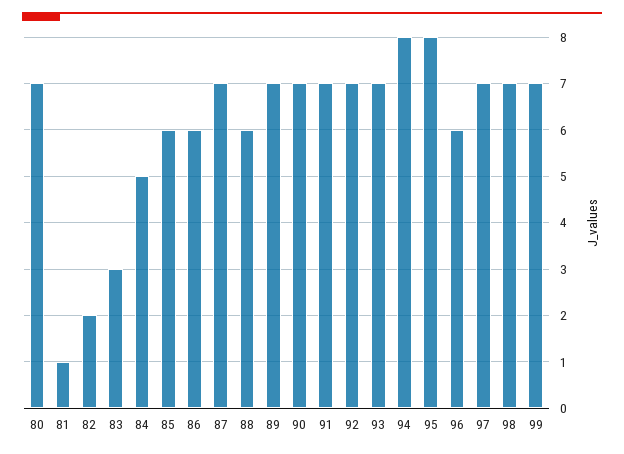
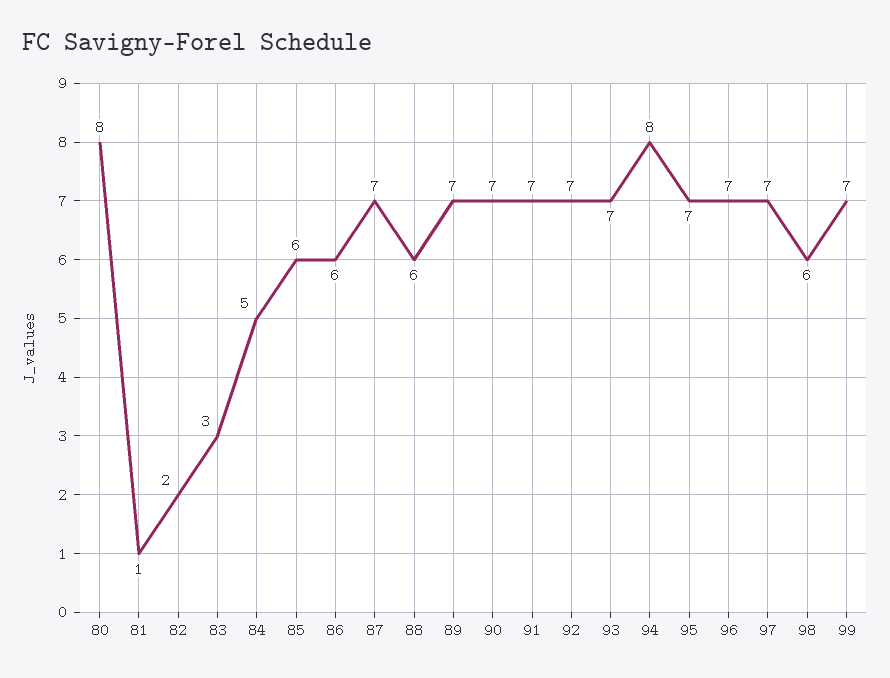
  {
-   "80": 7,
+   "80": 8,
    "81": 1,
    "82": 2,
    "83": 3,
    "84": 5,
    "85": 6,
    "86": 6,
    "87": 7,
    "88": 6,
    "89": 7,
    "90": 7,
    "91": 7,
    "92": 7,
    "93": 7,
    "94": 8,
-   "95": 8,
+   "95": 7,
-   "96": 6,
+   "96": 7,
    "97": 7,
-   "98": 7,
+   "98": 6,
    "99": 7
  }

